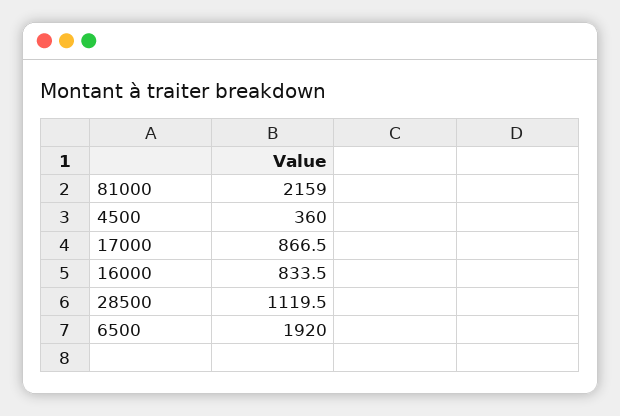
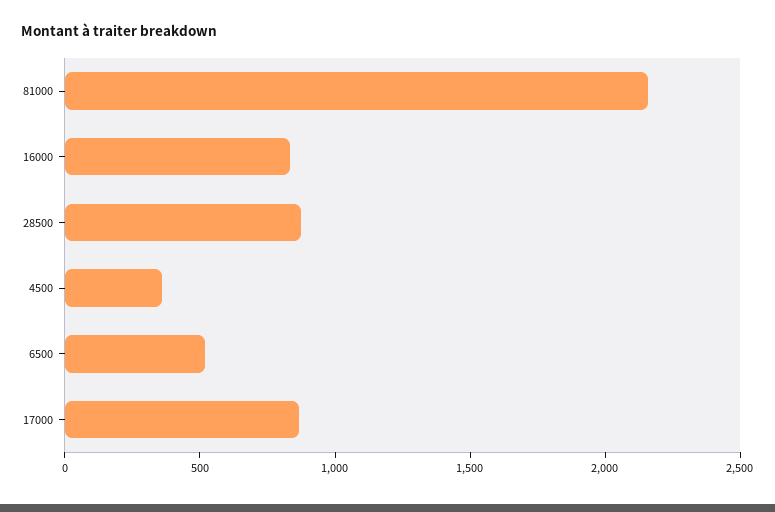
  {
    "81000": 2159,
    "4500": 360,
    "17000": 866.5,
    "16000": 833.5,
-   "28500": 1119.5,
+   "28500": 900,
-   "6500": 1920
+   "6500": 500
  }

